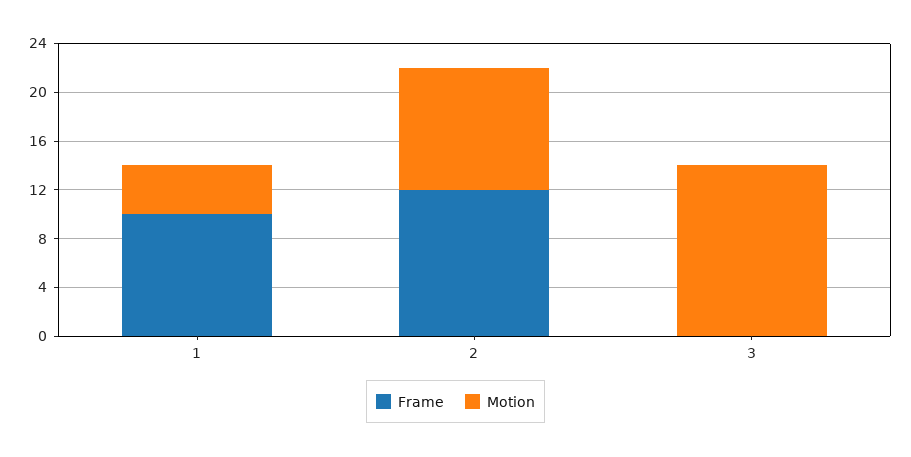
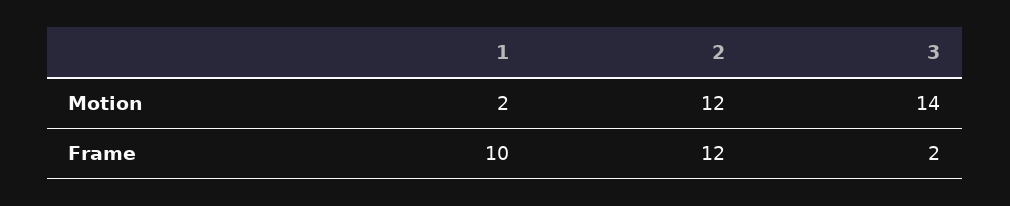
  {
    "Frame": {
      "1": 10,
      "2": 12,
-     "3": 0
+     "3": 2
    },
    "Motion": {
-     "1": 4,
+     "1": 2,
-     "2": 10,
+     "2": 12,
      "3": 14
    }
  }

